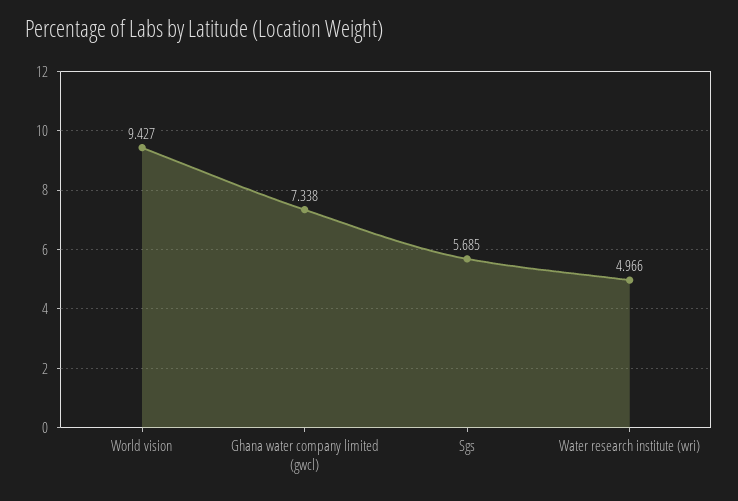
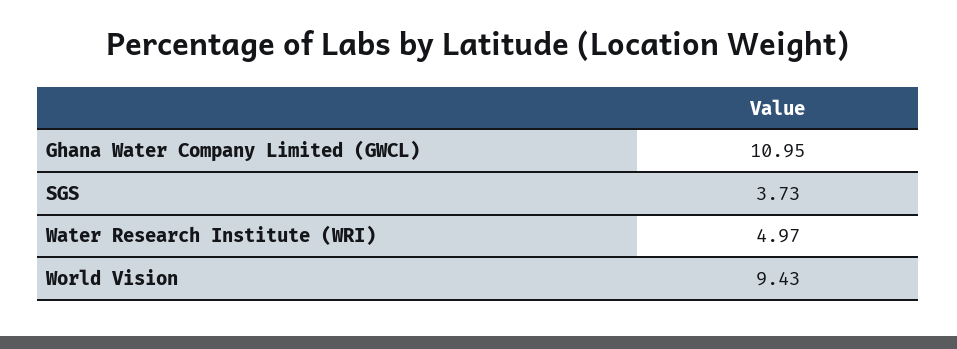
  {
    "World vision": 9.427,
-   "Ghana water company limited (gwcl)": 7.338,
+   "Ghana water company limited (gwcl)": 10.95,
-   "Sgs": 5.685,
+   "Sgs": 3.73,
    "Water research institute (wri)": 4.966
  }

